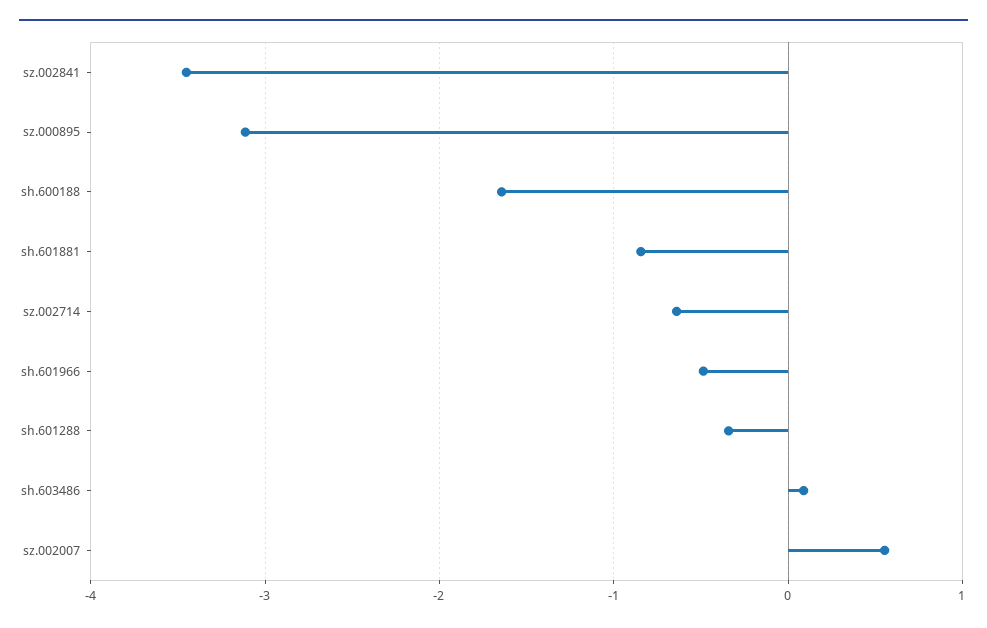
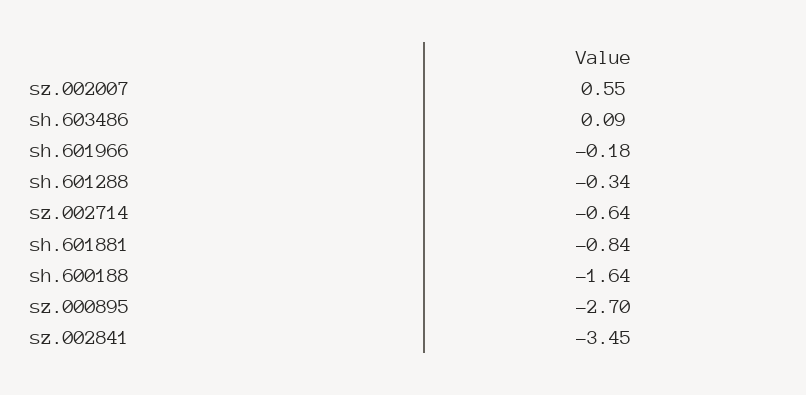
  {
    "sz.002841": -3.45,
-   "sz.000895": -3.1,
+   "sz.000895": -2.7,
    "sh.600188": -1.64,
    "sh.601881": -0.84,
    "sz.002714": -0.64,
-   "sh.601966": -0.5,
+   "sh.601966": -0.18,
    "sh.601288": -0.34,
    "sh.603486": 0.09,
    "sz.002007": 0.55
  }

